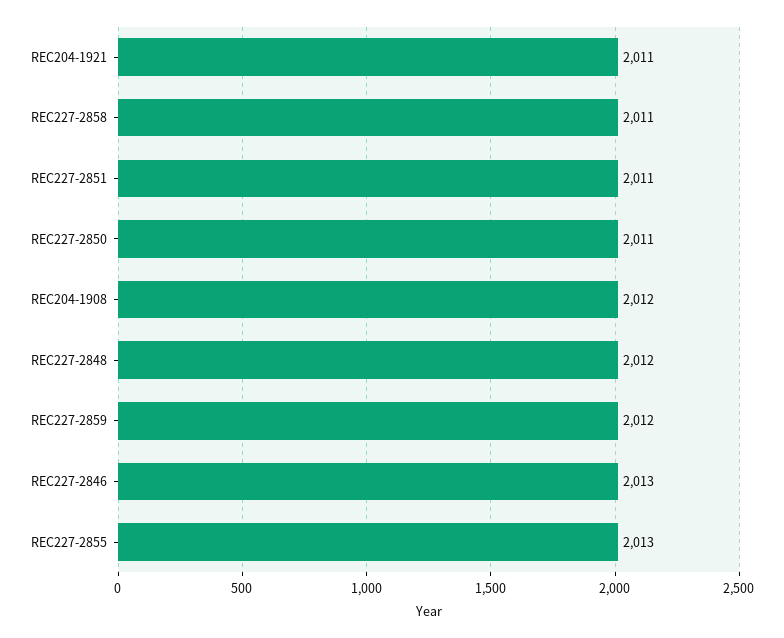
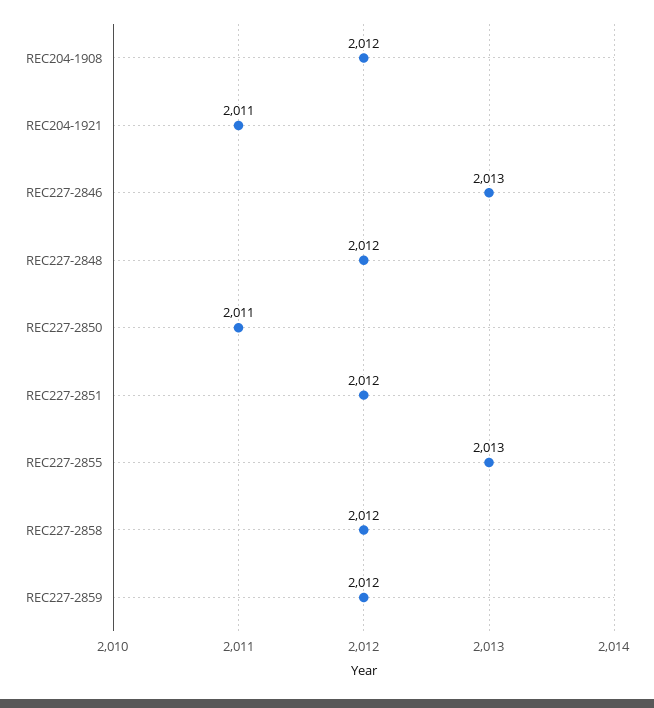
  {
    "REC204-1921": 2011,
-   "REC227-2858": 2011,
+   "REC227-2858": 2012,
-   "REC227-2851": 2011,
+   "REC227-2851": 2012,
    "REC227-2850": 2011,
    "REC204-1908": 2012,
    "REC227-2848": 2012,
    "REC227-2859": 2012,
    "REC227-2846": 2013,
    "REC227-2855": 2013
  }

